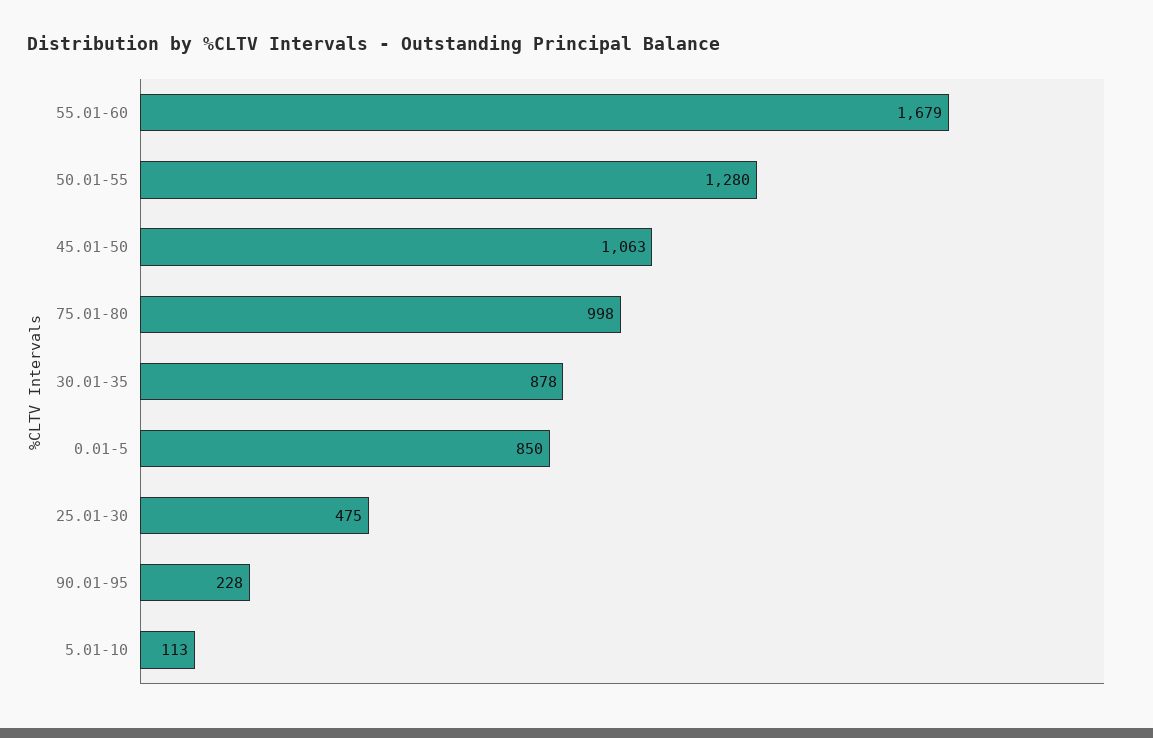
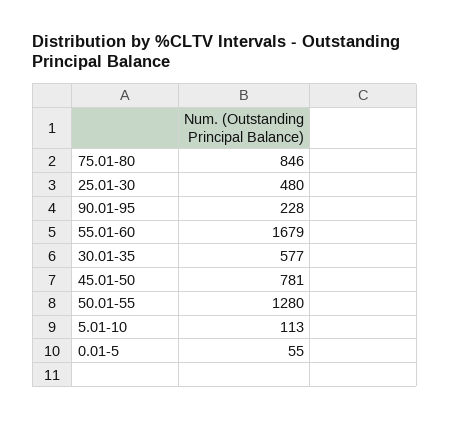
  {
    "55.01-60": 1679,
    "50.01-55": 1280,
-   "45.01-50": 1063,
+   "45.01-50": 781,
-   "75.01-80": 998,
+   "75.01-80": 846,
-   "30.01-35": 878,
+   "30.01-35": 577,
-   "0.01-5": 850,
+   "0.01-5": 55,
-   "25.01-30": 475,
+   "25.01-30": 480,
    "90.01-95": 228,
    "5.01-10": 113
  }

